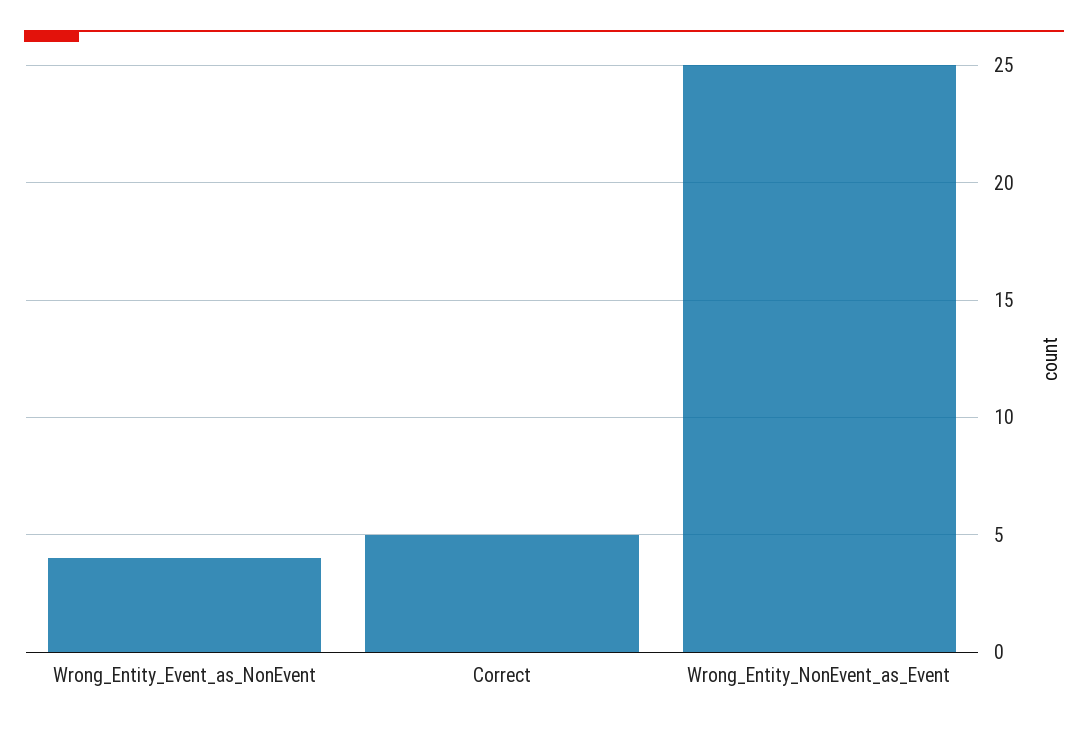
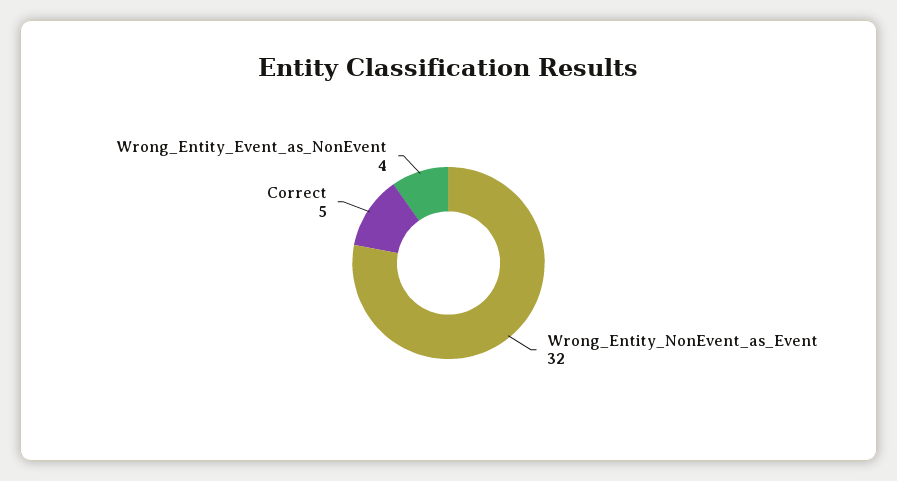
  {
    "Wrong_Entity_Event_as_NonEvent": 4,
    "Correct": 5,
-   "Wrong_Entity_NonEvent_as_Event": 25
+   "Wrong_Entity_NonEvent_as_Event": 32
  }

